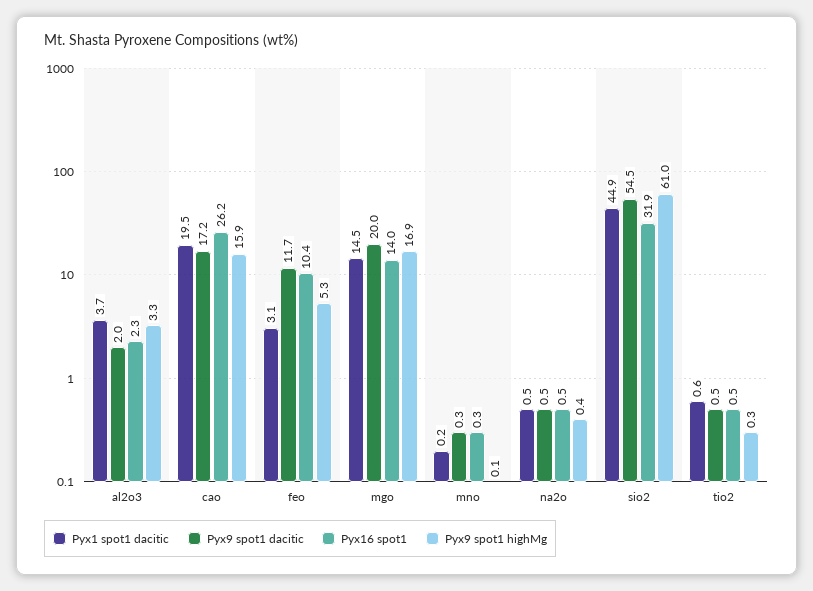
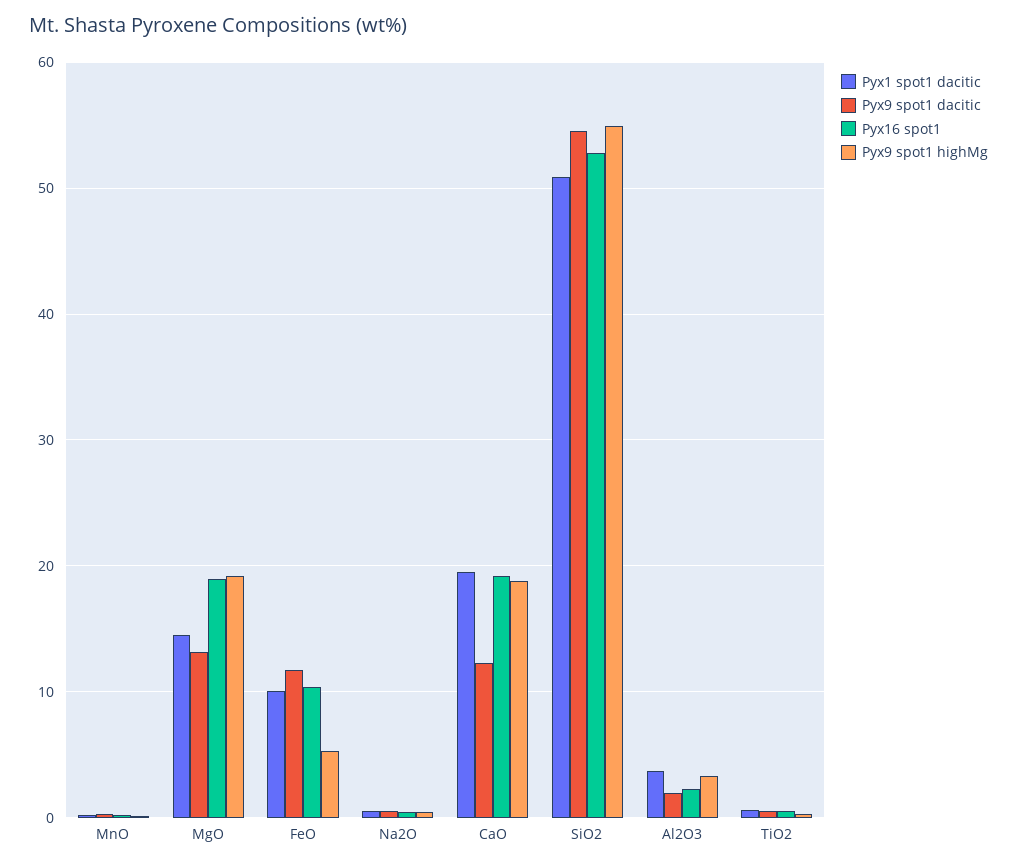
  {
    "Pyx1 spot1 dacitic": {
      "al2o3": 3.7,
      "cao": 19.5,
-     "feo": 3.1,
+     "feo": 10,
      "mgo": 14.5,
      "mno": 0.2,
      "na2o": 0.5,
-     "sio2": 44.9,
+     "sio2": 51,
      "tio2": 0.6
    },
    "Pyx9 spot1 dacitic": {
      "al2o3": 2,
-     "cao": 17.2,
+     "cao": 12,
      "feo": 11.7,
-     "mgo": 20,
+     "mgo": 13,
      "mno": 0.3,
      "na2o": 0.5,
      "sio2": 54.5,
      "tio2": 0.5
    },
    "Pyx16 spot1": {
      "al2o3": 2.3,
-     "cao": 26.2,
+     "cao": 19,
      "feo": 10.4,
-     "mgo": 14,
+     "mgo": 19,
      "mno": 0.3,
      "na2o": 0.5,
-     "sio2": 31.9,
+     "sio2": 53,
      "tio2": 0.5
    },
    "Pyx9 spot1 highMg": {
      "al2o3": 3.3,
-     "cao": 15.9,
+     "cao": 19,
      "feo": 5.3,
-     "mgo": 16.9,
+     "mgo": 19,
      "mno": 0.1,
      "na2o": 0.4,
-     "sio2": 61,
+     "sio2": 55,
      "tio2": 0.3
    }
  }

